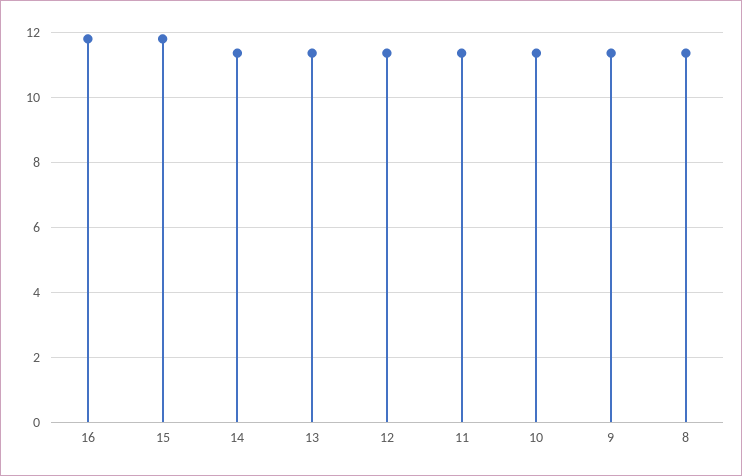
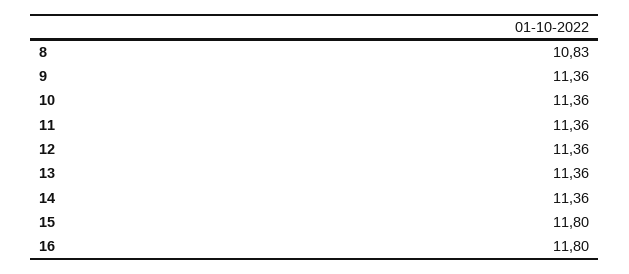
  {
    "16": 11.8,
    "15": 11.8,
    "14": 11.36,
    "13": 11.36,
    "12": 11.36,
    "11": 11.36,
    "10": 11.36,
    "9": 11.36,
-   "8": 11.4
+   "8": 10.83
  }

